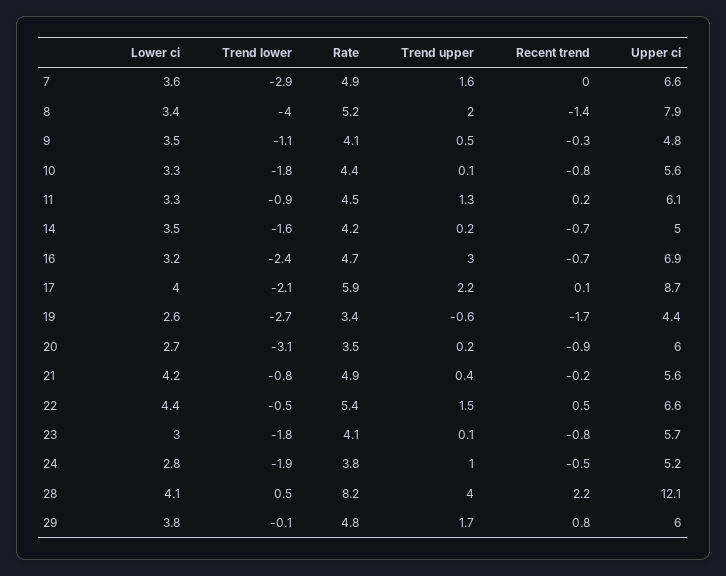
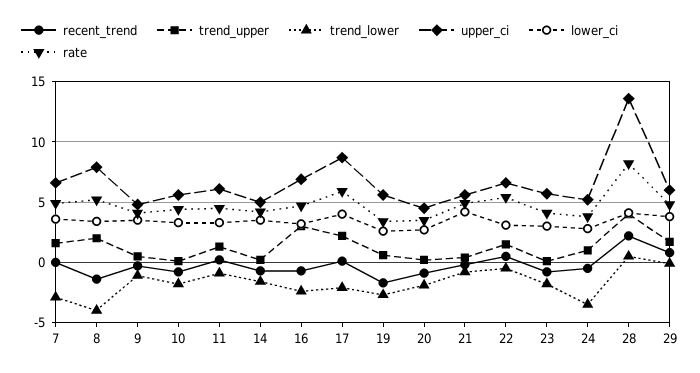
  {
    "Lower ci": {
      "7": 3.6,
      "8": 3.4,
      "9": 3.5,
      "10": 3.3,
      "11": 3.3,
      "14": 3.5,
      "16": 3.2,
      "17": 4,
      "19": 2.6,
      "20": 2.7,
      "21": 4.2,
-     "22": 4.4,
+     "22": 3,
      "23": 3,
      "24": 2.8,
      "28": 4.1,
      "29": 3.8
    },
    "Trend lower": {
      "7": -2.9,
      "8": -4,
      "9": -1.1,
      "10": -1.8,
      "11": -0.9,
      "14": -1.6,
      "16": -2.4,
      "17": -2.1,
      "19": -2.7,
-     "20": -3.1,
+     "20": -2,
      "21": -0.8,
      "22": -0.5,
      "23": -1.8,
-     "24": -1.9,
+     "24": -3.5,
      "28": 0.5,
      "29": -0.1
    },
    "Rate": {
      "7": 4.9,
      "8": 5.2,
      "9": 4.1,
      "10": 4.4,
      "11": 4.5,
      "14": 4.2,
      "16": 4.7,
      "17": 5.9,
      "19": 3.4,
      "20": 3.5,
      "21": 4.9,
      "22": 5.4,
      "23": 4.1,
      "24": 3.8,
      "28": 8.2,
      "29": 4.8
    },
    "Trend upper": {
      "7": 1.6,
      "8": 2,
      "9": 0.5,
      "10": 0.1,
      "11": 1.3,
      "14": 0.2,
      "16": 3,
      "17": 2.2,
-     "19": -0.6,
+     "19": 0.5,
      "20": 0.2,
      "21": 0.4,
      "22": 1.5,
      "23": 0.1,
      "24": 1,
      "28": 4,
      "29": 1.7
    },
    "Recent trend": {
      "7": 0,
      "8": -1.4,
      "9": -0.3,
      "10": -0.8,
      "11": 0.2,
      "14": -0.7,
      "16": -0.7,
      "17": 0.1,
      "19": -1.7,
      "20": -0.9,
      "21": -0.2,
      "22": 0.5,
      "23": -0.8,
      "24": -0.5,
      "28": 2.2,
      "29": 0.8
    },
    "Upper ci": {
      "7": 6.6,
      "8": 7.9,
      "9": 4.8,
      "10": 5.6,
      "11": 6.1,
      "14": 5,
      "16": 6.9,
      "17": 8.7,
-     "19": 4.4,
+     "19": 5.5,
-     "20": 6,
+     "20": 4.5,
      "21": 5.6,
      "22": 6.6,
      "23": 5.7,
      "24": 5.2,
-     "28": 12.1,
+     "28": 13.5,
      "29": 6
    }
  }

